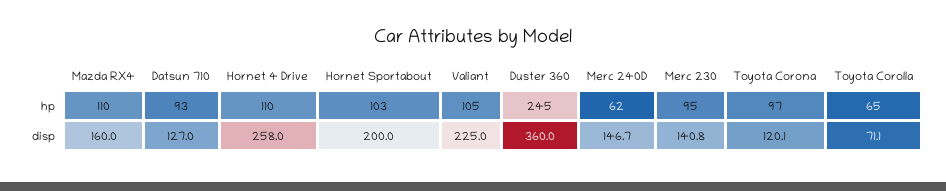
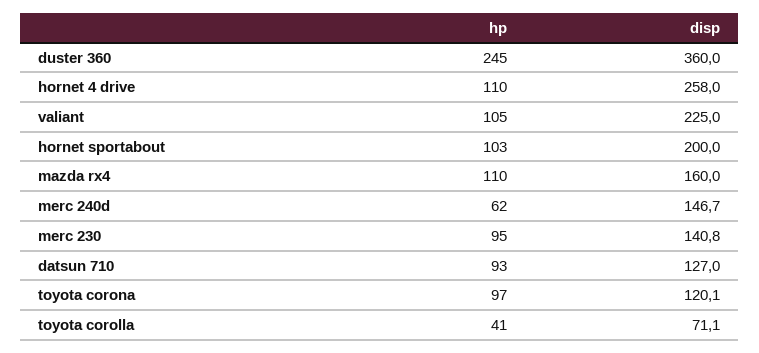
  {
    "Mazda RX4": {
      "hp": 110,
      "disp": 160
    },
    "Datsun 710": {
      "hp": 93,
      "disp": 127
    },
    "Hornet 4 Drive": {
      "hp": 110,
      "disp": 258
    },
    "Hornet Sportabout": {
      "hp": 103,
      "disp": 200
    },
    "Valiant": {
      "hp": 105,
      "disp": 225
    },
    "Duster 360": {
      "hp": 245,
      "disp": 360
    },
    "Merc 240D": {
      "hp": 62,
      "disp": 146.7
    },
    "Merc 230": {
      "hp": 95,
      "disp": 140.8
    },
    "Toyota Corona": {
      "hp": 97,
      "disp": 120.1
    },
    "Toyota Corolla": {
-     "hp": 65,
+     "hp": 41,
      "disp": 71.1
    }
  }

